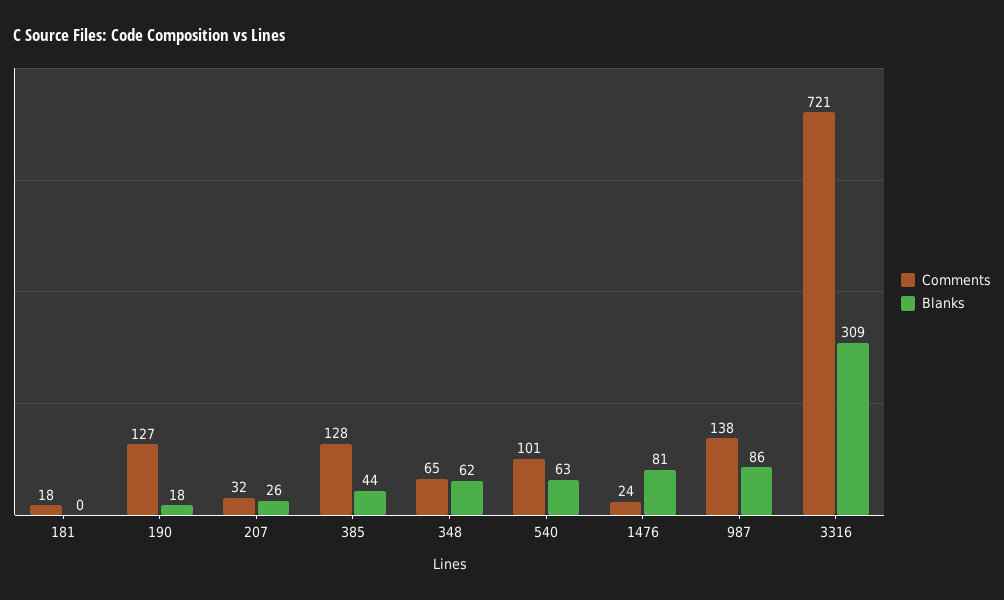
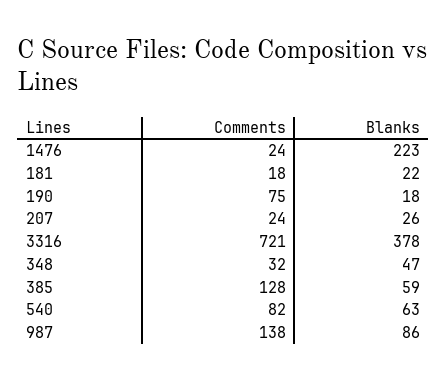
  {
    "Comments": {
      "181": 18,
-     "190": 127,
+     "190": 75,
-     "207": 32,
+     "207": 24,
      "385": 128,
-     "348": 65,
+     "348": 32,
-     "540": 101,
+     "540": 82,
      "1476": 24,
      "987": 138,
      "3316": 721
    },
    "Blanks": {
-     "181": 0,
+     "181": 22,
      "190": 18,
      "207": 26,
-     "385": 44,
+     "385": 59,
-     "348": 62,
+     "348": 47,
      "540": 63,
-     "1476": 81,
+     "1476": 223,
      "987": 86,
-     "3316": 309
+     "3316": 378
    }
  }

